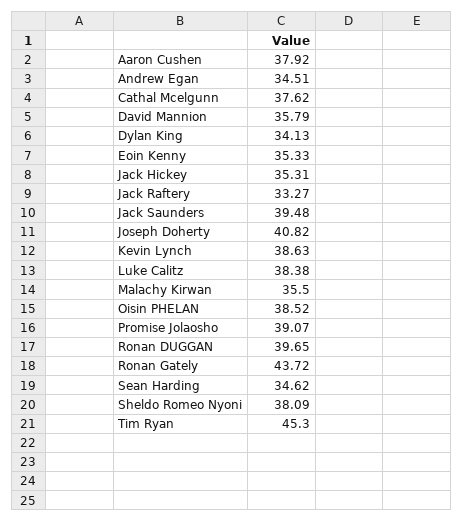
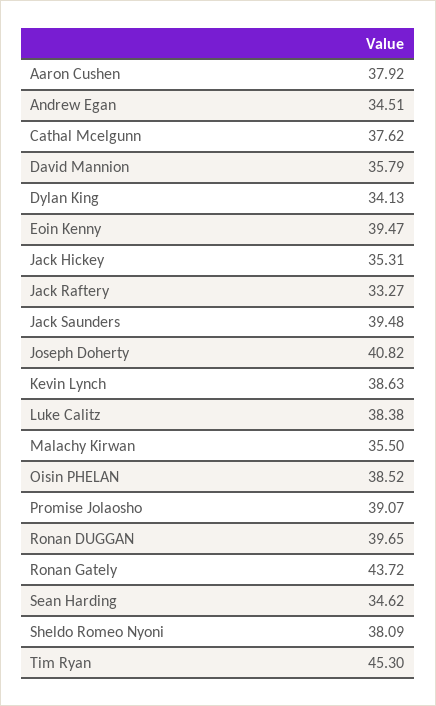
  {
    "Aaron Cushen": 37.92,
    "Andrew Egan": 34.51,
    "Cathal Mcelgunn": 37.62,
    "David Mannion": 35.79,
    "Dylan King": 34.13,
-   "Eoin Kenny": 35.33,
+   "Eoin Kenny": 39.47,
    "Jack Hickey": 35.31,
    "Jack Raftery": 33.27,
    "Jack Saunders": 39.48,
    "Joseph Doherty": 40.82,
    "Kevin Lynch": 38.63,
    "Luke Calitz": 38.38,
    "Malachy Kirwan": 35.5,
    "Oisin PHELAN": 38.52,
    "Promise Jolaosho": 39.07,
    "Ronan DUGGAN": 39.65,
    "Ronan Gately": 43.72,
    "Sean Harding": 34.62,
    "Sheldo Romeo Nyoni": 38.09,
    "Tim Ryan": 45.3
  }

